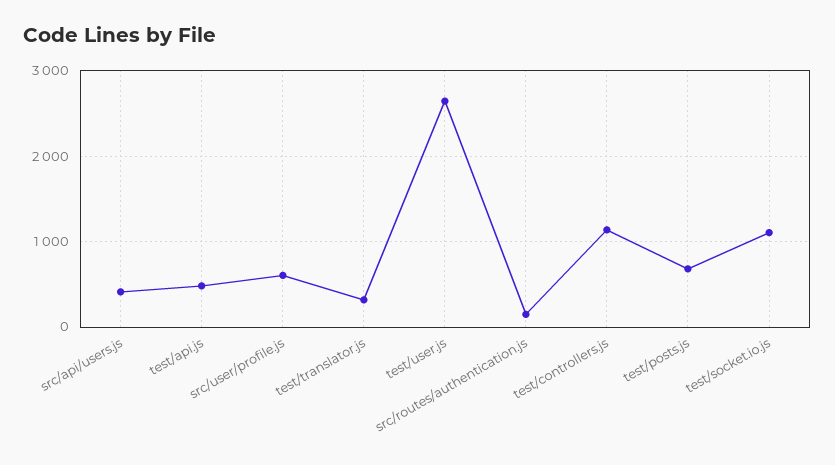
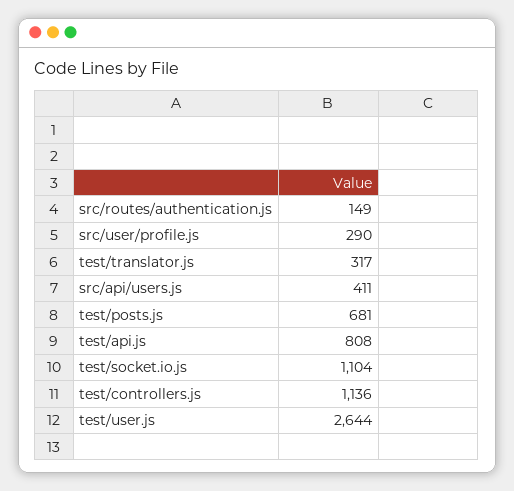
  {
    "src/api/users.js": 411,
-   "test/api.js": 500,
+   "test/api.js": 808,
-   "src/user/profile.js": 600,
+   "src/user/profile.js": 290,
    "test/translator.js": 317,
    "test/user.js": 2644,
    "src/routes/authentication.js": 149,
    "test/controllers.js": 1136,
    "test/posts.js": 681,
    "test/socket.io.js": 1104
  }

